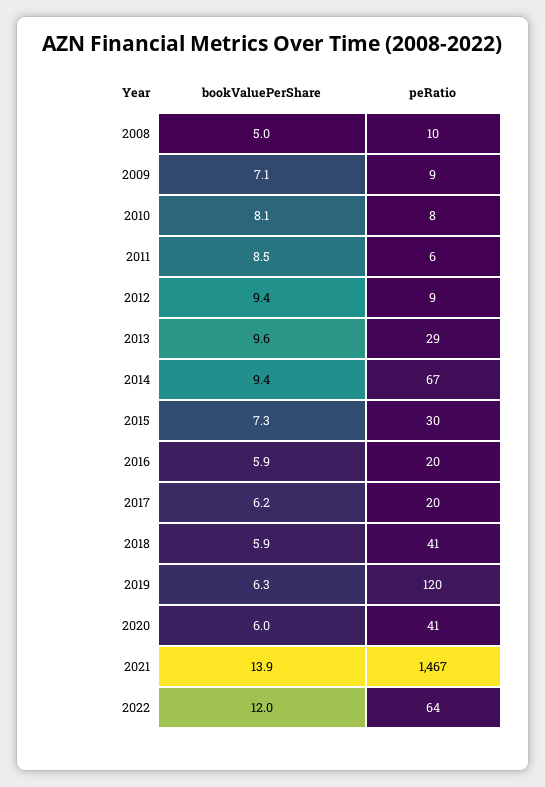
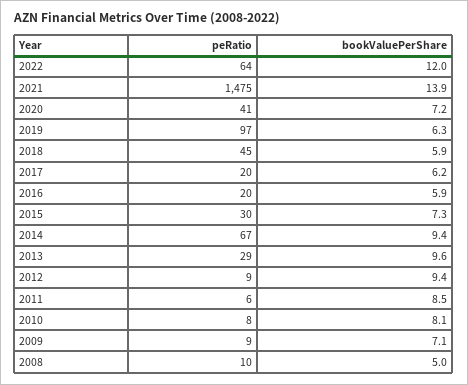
  {
    "bookValuePerShare": {
      "2008": 5,
      "2009": 7.1,
      "2010": 8.1,
      "2011": 8.5,
      "2012": 9.4,
      "2013": 9.6,
      "2014": 9.4,
      "2015": 7.3,
      "2016": 5.9,
      "2017": 6.2,
      "2018": 5.9,
      "2019": 6.3,
-     "2020": 6,
+     "2020": 7.2,
      "2021": 13.9,
      "2022": 12
    },
    "peRatio": {
      "2008": 10,
      "2009": 9,
      "2010": 8,
      "2011": 6,
      "2012": 9,
      "2013": 29,
      "2014": 67,
      "2015": 30,
      "2016": 20,
      "2017": 20,
-     "2018": 41,
+     "2018": 45,
-     "2019": 120,
+     "2019": 97,
      "2020": 41,
-     "2021": 1467,
+     "2021": 1475,
      "2022": 64
    }
  }

